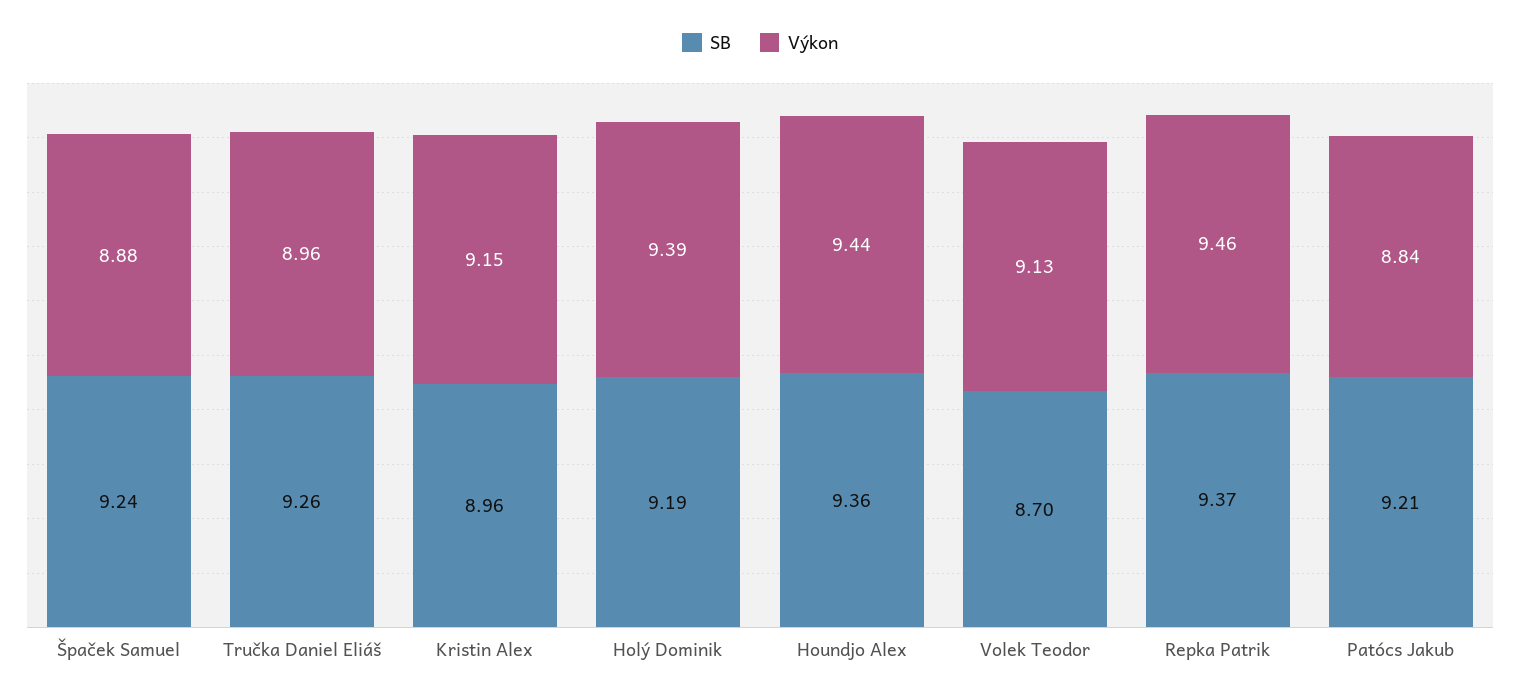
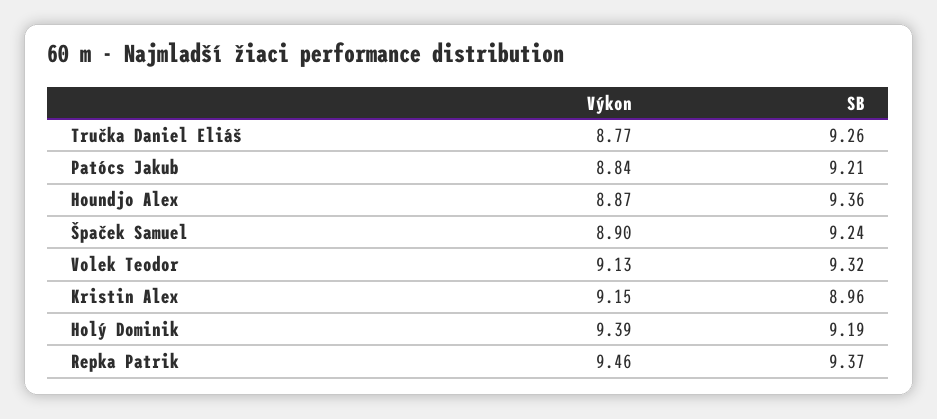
  {
    "SB": {
      "Špaček Samuel": 9.24,
      "Tručka Daniel Eliáš": 9.26,
      "Kristin Alex": 8.96,
      "Holý Dominik": 9.19,
      "Houndjo Alex": 9.36,
-     "Volek Teodor": 8.7,
+     "Volek Teodor": 9.32,
      "Repka Patrik": 9.37,
      "Patócs Jakub": 9.21
    },
    "Výkon": {
-     "Špaček Samuel": 8.88,
+     "Špaček Samuel": 8.9,
-     "Tručka Daniel Eliáš": 8.96,
+     "Tručka Daniel Eliáš": 8.77,
      "Kristin Alex": 9.15,
      "Holý Dominik": 9.39,
-     "Houndjo Alex": 9.44,
+     "Houndjo Alex": 8.87,
      "Volek Teodor": 9.13,
      "Repka Patrik": 9.46,
      "Patócs Jakub": 8.84
    }
  }

